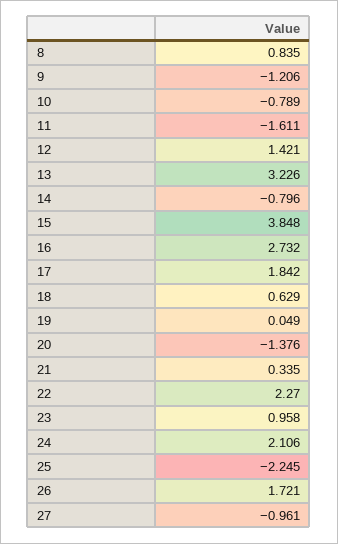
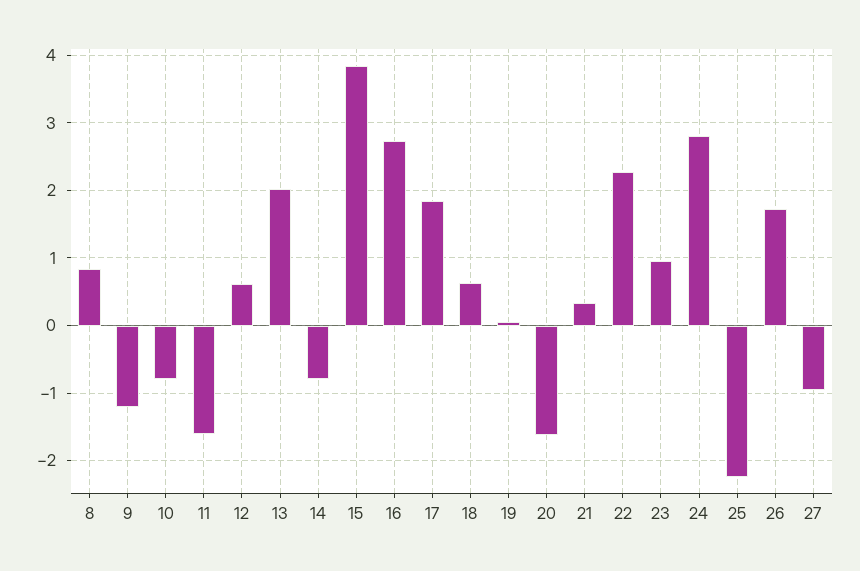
  {
    "8": 0.835,
    "9": -1.206,
    "10": -0.789,
    "11": -1.611,
-   "12": 1.421,
+   "12": 0.6,
-   "13": 3.226,
+   "13": 2,
    "14": -0.796,
    "15": 3.848,
    "16": 2.732,
    "17": 1.842,
    "18": 0.629,
    "19": 0.049,
-   "20": -1.376,
+   "20": -1.6,
    "21": 0.335,
    "22": 2.27,
    "23": 0.958,
-   "24": 2.106,
+   "24": 2.8,
    "25": -2.245,
    "26": 1.721,
    "27": -0.961
  }

